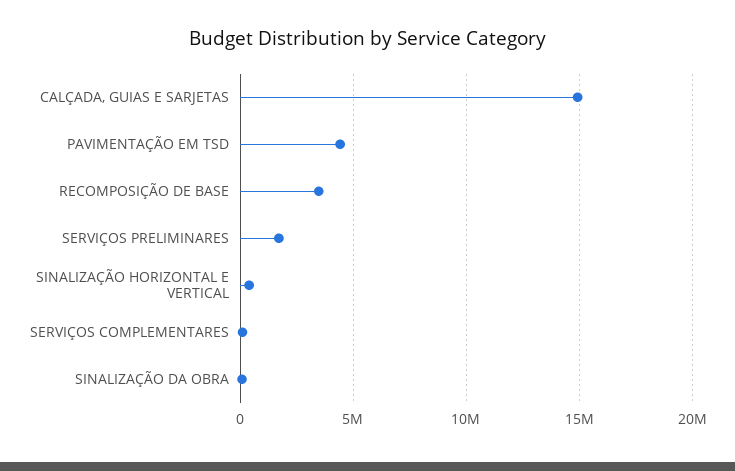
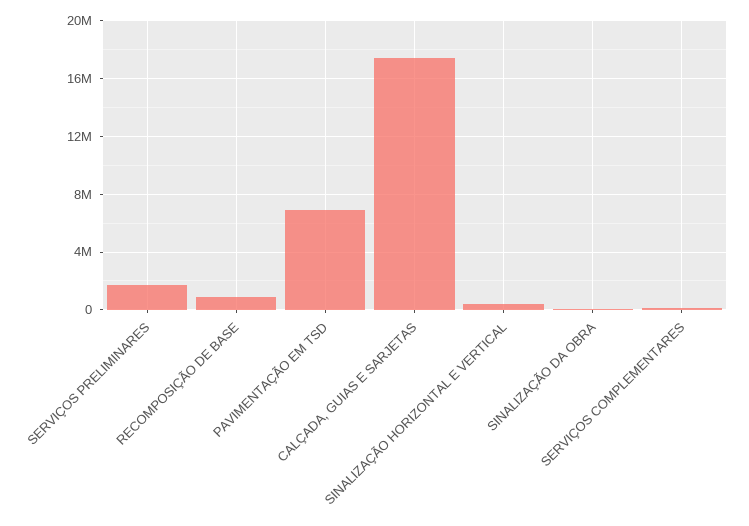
  {
-   "CALÇADA, GUIAS E SARJETAS": 15000000,
+   "CALÇADA, GUIAS E SARJETAS": 17500000,
-   "PAVIMENTAÇÃO EM TSD": 4500000,
+   "PAVIMENTAÇÃO EM TSD": 7000000,
-   "RECOMPOSIÇÃO DE BASE": 3500000,
+   "RECOMPOSIÇÃO DE BASE": 1000000,
    "SERVIÇOS PRELIMINARES": 1500000,
    "SINALIZAÇÃO HORIZONTAL E VERTICAL": 500000,
    "SERVIÇOS COMPLEMENTARES": 0,
    "SINALIZAÇÃO DA OBRA": 0
  }

